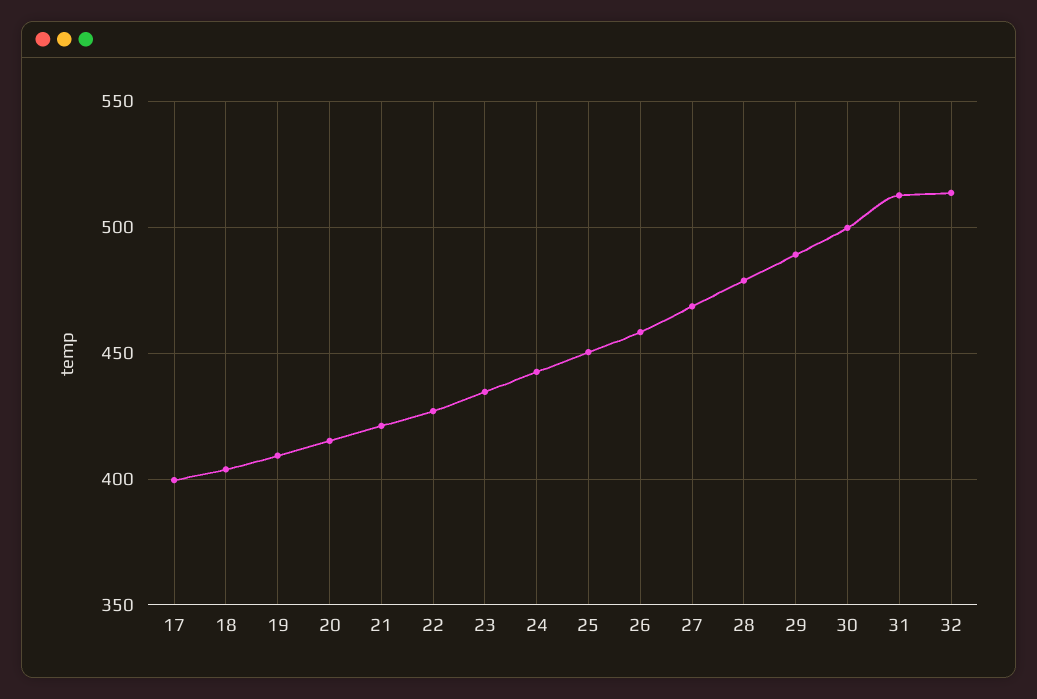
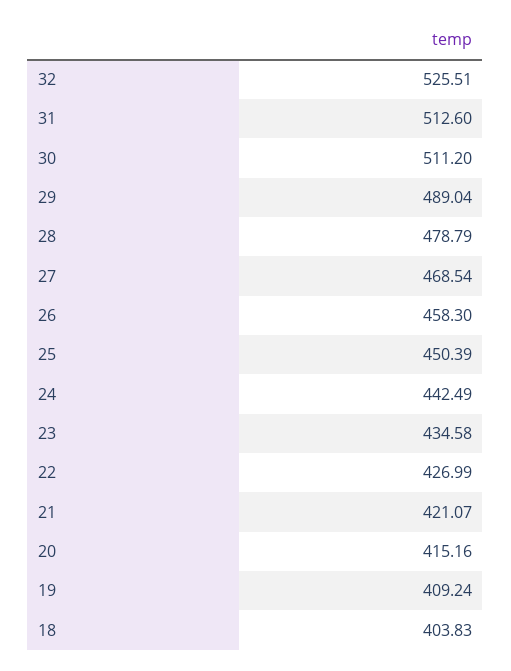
  {
-   "17": 400,
    "18": 403.83,
    "19": 409.24,
    "20": 415.16,
    "21": 421.07,
    "22": 426.99,
    "23": 434.58,
    "24": 442.49,
    "25": 450.39,
    "26": 458.3,
    "27": 468.54,
    "28": 478.79,
    "29": 489.04,
-   "30": 500,
+   "30": 511.2,
    "31": 512.6,
-   "32": 515
+   "32": 525.51
  }

